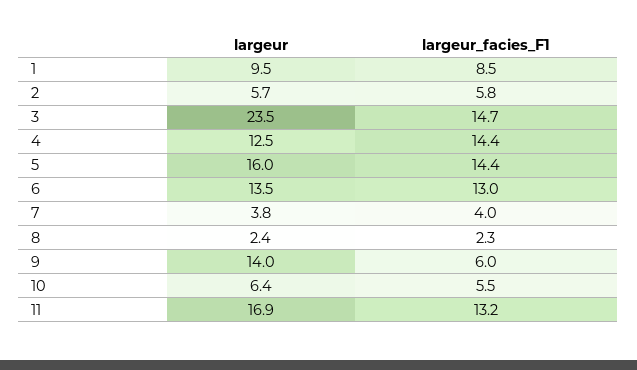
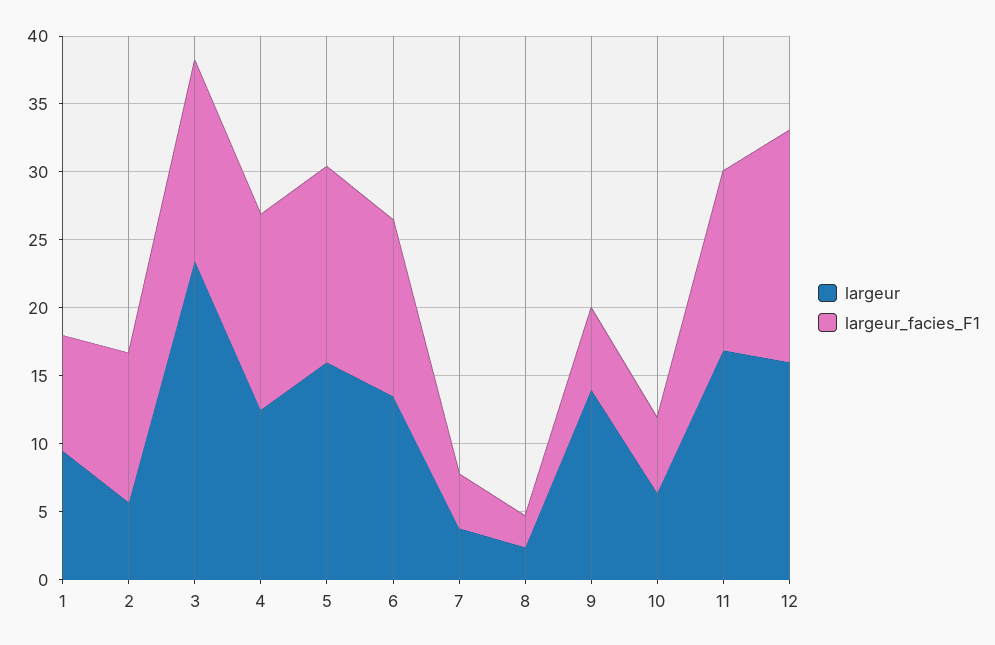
  {
    "largeur": {
      "1": 9.5,
      "2": 5.7,
      "3": 23.5,
      "4": 12.5,
      "5": 16,
      "6": 13.5,
      "7": 3.8,
      "8": 2.4,
      "9": 14,
      "10": 6.4,
-     "11": 16.9
+     "11": 16.9,
+     "12": 16
    },
    "largeur_facies_F1": {
      "1": 8.5,
-     "2": 5.8,
+     "2": 11,
      "3": 14.7,
      "4": 14.4,
      "5": 14.4,
      "6": 13,
      "7": 4,
      "8": 2.3,
      "9": 6,
      "10": 5.5,
-     "11": 13.2
+     "11": 13.2,
+     "12": 17
    }
  }

